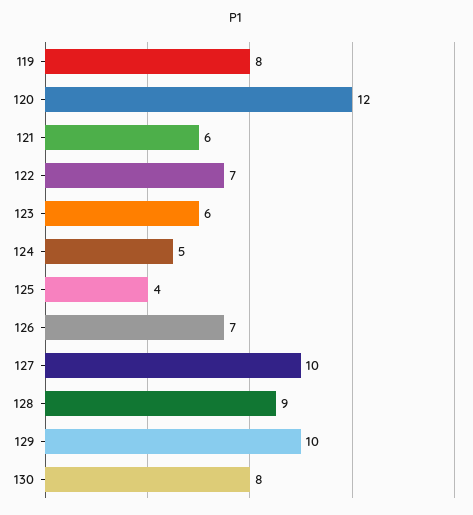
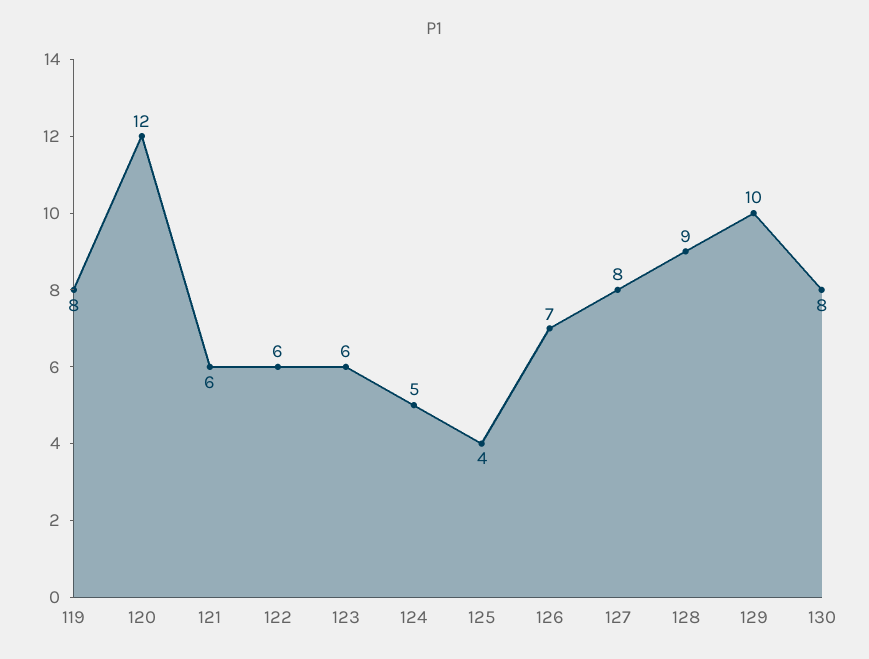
  {
    "119": 8,
    "120": 12,
    "121": 6,
-   "122": 7,
+   "122": 6,
    "123": 6,
    "124": 5,
    "125": 4,
    "126": 7,
-   "127": 10,
+   "127": 8,
    "128": 9,
    "129": 10,
    "130": 8
  }

